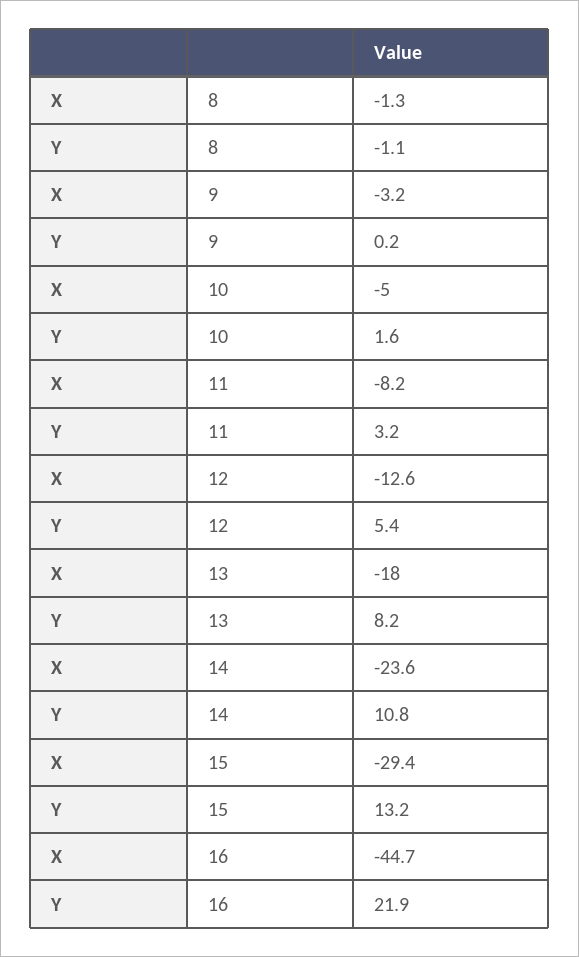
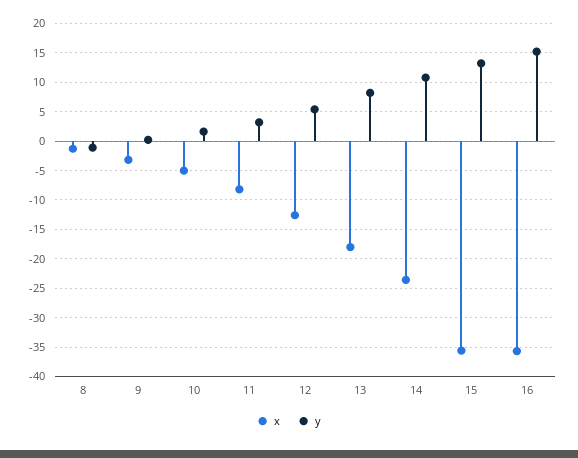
  {
    "X": {
      "8": -1.3,
      "9": -3.2,
      "10": -5,
      "11": -8.2,
      "12": -12.6,
      "13": -18,
      "14": -23.6,
-     "15": -29.4,
+     "15": -35,
-     "16": -44.7
+     "16": -35
    },
    "Y": {
      "8": -1.1,
      "9": 0.2,
      "10": 1.6,
      "11": 3.2,
      "12": 5.4,
      "13": 8.2,
      "14": 10.8,
      "15": 13.2,
-     "16": 21.9
+     "16": 15
    }
  }

